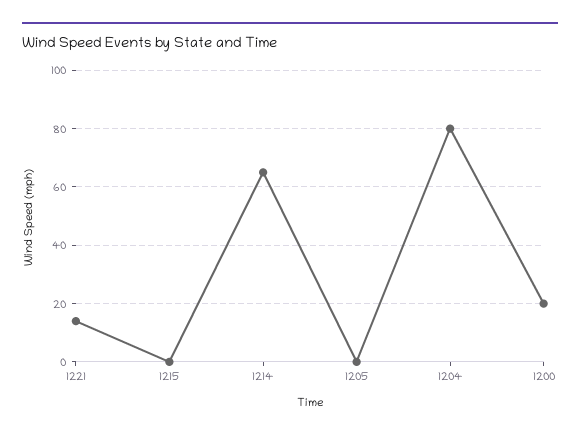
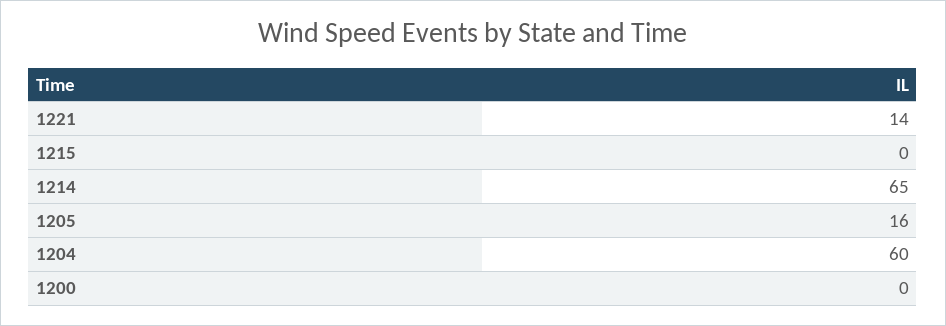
  {
    "1221": 14,
    "1215": 0,
    "1214": 65,
-   "1205": 0,
+   "1205": 16,
-   "1204": 80,
+   "1204": 60,
-   "1200": 20
+   "1200": 0
  }

